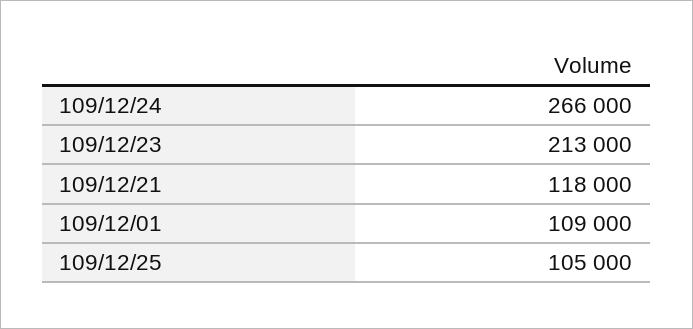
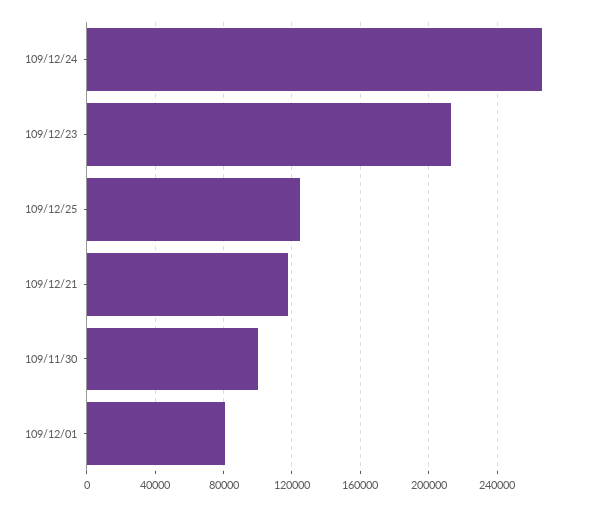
  {
    "109/12/24": 266000,
    "109/12/23": 213000,
    "109/12/21": 118000,
-   "109/12/01": 109000,
+   "109/12/01": 80000,
-   "109/12/25": 105000
+   "109/12/25": 125000,
+   "109/11/30": 100000
  }

